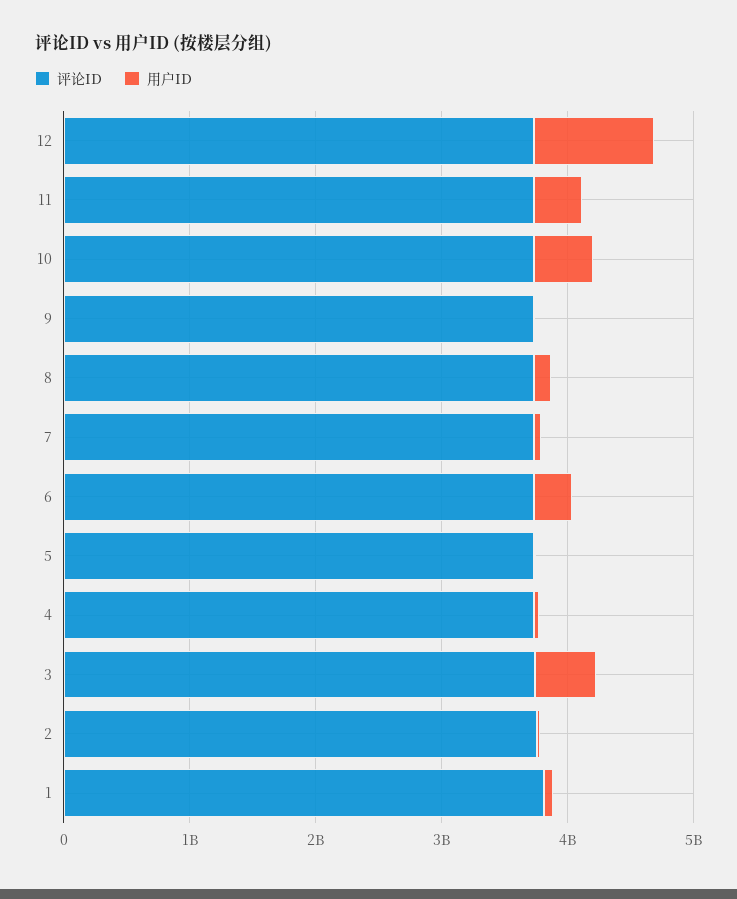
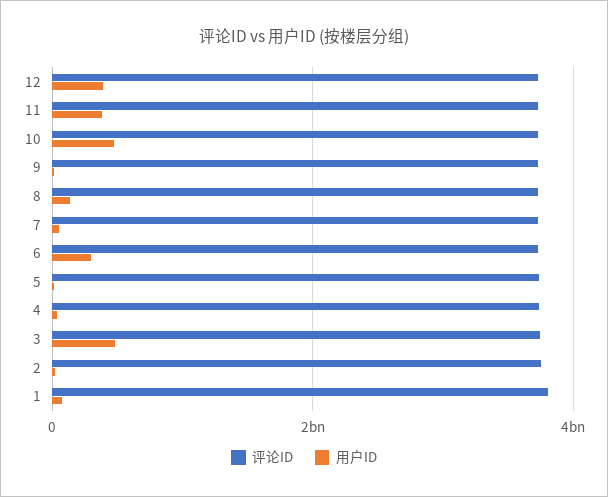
  {
    "评论ID": {
      "12": 3800000000,
      "11": 3800000000,
      "10": 3800000000,
      "9": 3800000000,
      "8": 3800000000,
      "7": 3800000000,
      "6": 3800000000,
      "5": 3800000000,
      "4": 3800000000,
      "3": 3800000000,
      "2": 3800000000,
      "1": 3800000000
    },
    "用户ID": {
-     "12": 1000000000,
+     "12": 400000000,
      "11": 400000000,
      "10": 400000000,
      "9": 0,
      "8": 200000000,
      "7": 0,
      "6": 200000000,
      "5": 0,
      "4": 0,
      "3": 400000000,
      "2": 0,
      "1": 0
    }
  }

